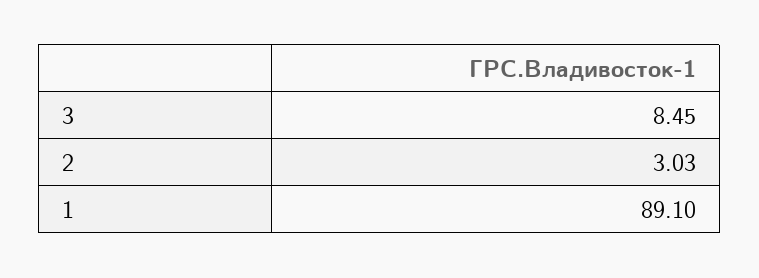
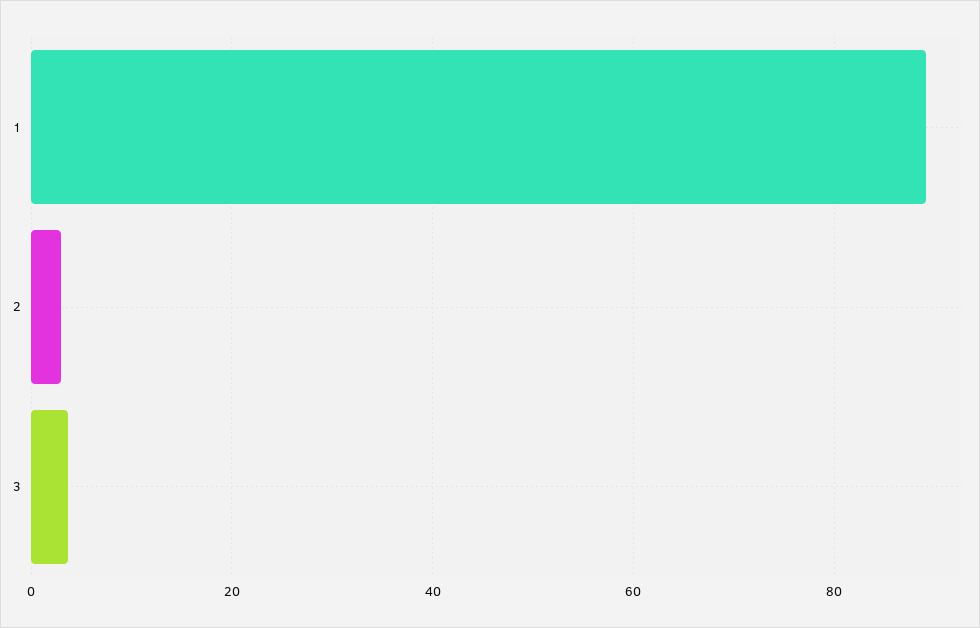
  {
-   "3": 8.45,
+   "3": 4,
    "2": 3.03,
    "1": 89.1
  }

